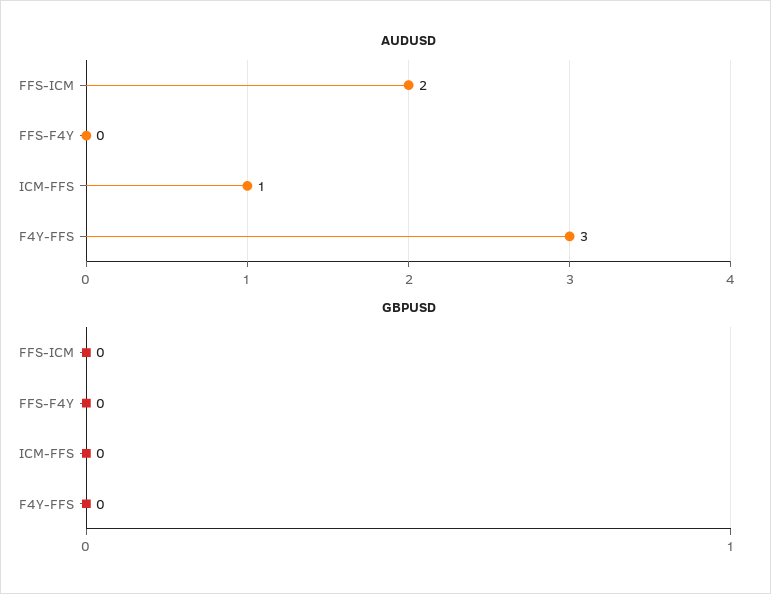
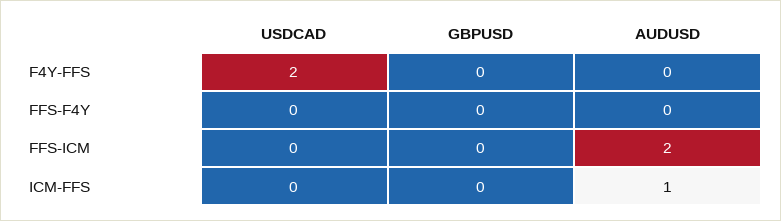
  {
    "AUDUSD": {
      "FFS-ICM": 2,
      "FFS-F4Y": 0,
      "ICM-FFS": 1,
-     "F4Y-FFS": 3
+     "F4Y-FFS": 0
    },
    "GBPUSD": {
      "FFS-ICM": 0,
      "FFS-F4Y": 0,
      "ICM-FFS": 0,
      "F4Y-FFS": 0
-   }
+   },
+   "USDCAD": {
+     "F4Y-FFS": 2,
+     "FFS-F4Y": 0,
+     "FFS-ICM": 0,
+     "ICM-FFS": 0
+   }
  }

